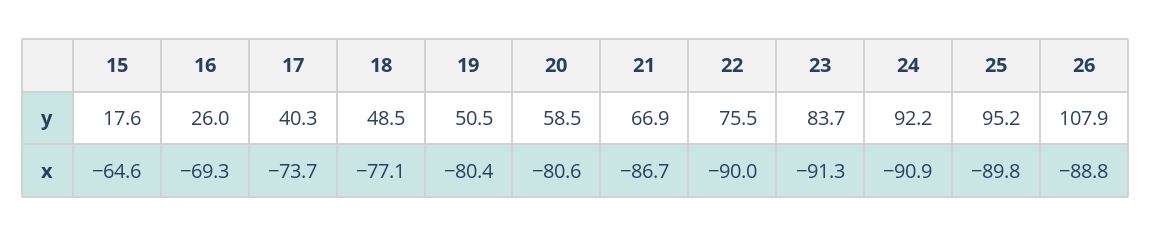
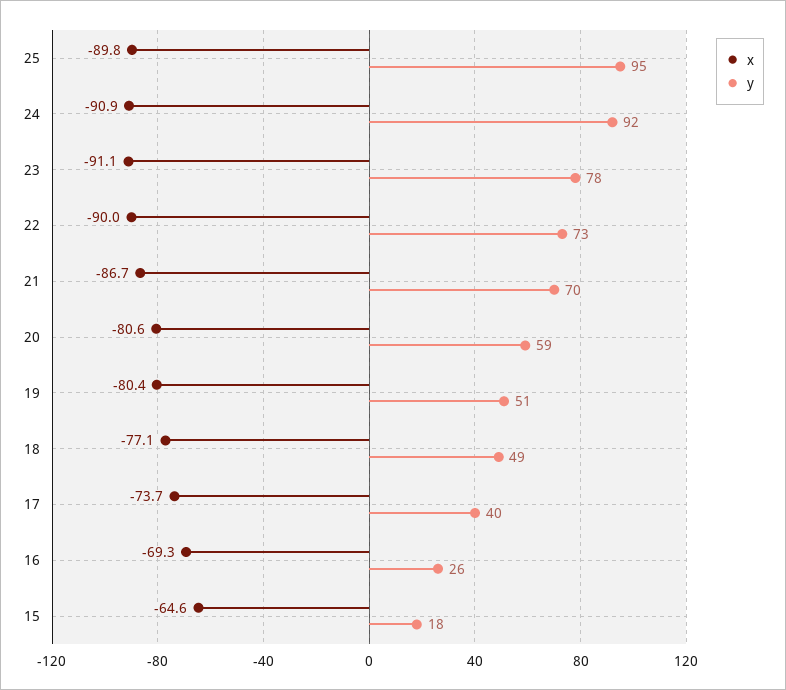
  {
    "y": {
      "15": 17.6,
      "16": 26,
      "17": 40.3,
      "18": 48.5,
      "19": 50.5,
      "20": 58.5,
-     "21": 66.9,
+     "21": 70,
-     "22": 75.5,
+     "22": 73,
-     "23": 83.7,
+     "23": 78,
      "24": 92.2,
-     "25": 95.2,
+     "25": 95.2
-     "26": 107.9
    },
    "x": {
      "15": -64.6,
      "16": -69.3,
      "17": -73.7,
      "18": -77.1,
      "19": -80.4,
      "20": -80.6,
      "21": -86.7,
      "22": -90,
-     "23": -91.3,
+     "23": -91.1,
      "24": -90.9,
-     "25": -89.8,
+     "25": -89.8
-     "26": -88.8
    }
  }

